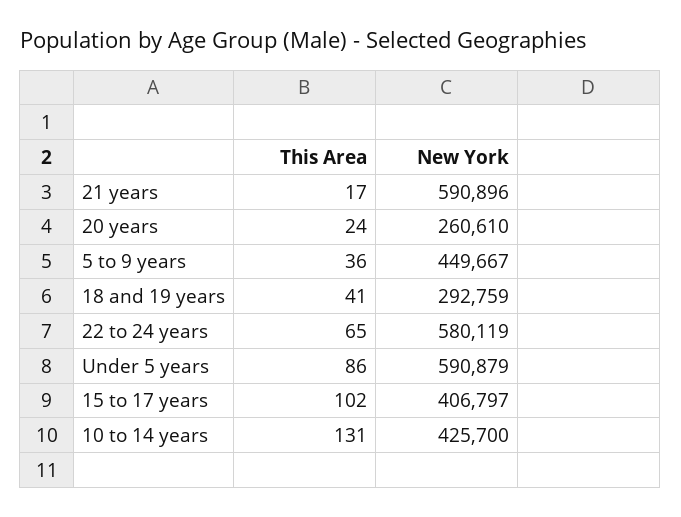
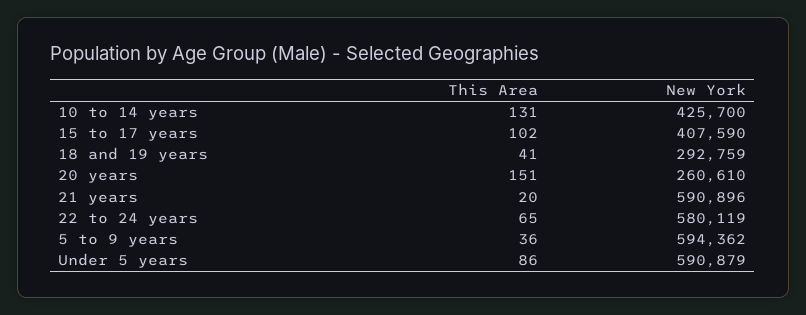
  {
    "This Area": {
-     "21 years": 17,
+     "21 years": 20,
-     "20 years": 24,
+     "20 years": 151,
      "5 to 9 years": 36,
      "18 and 19 years": 41,
      "22 to 24 years": 65,
      "Under 5 years": 86,
      "15 to 17 years": 102,
      "10 to 14 years": 131
    },
    "New York": {
      "21 years": 590896,
      "20 years": 260610,
-     "5 to 9 years": 449667,
+     "5 to 9 years": 594362,
      "18 and 19 years": 292759,
      "22 to 24 years": 580119,
      "Under 5 years": 590879,
-     "15 to 17 years": 406797,
+     "15 to 17 years": 407590,
      "10 to 14 years": 425700
    }
  }

